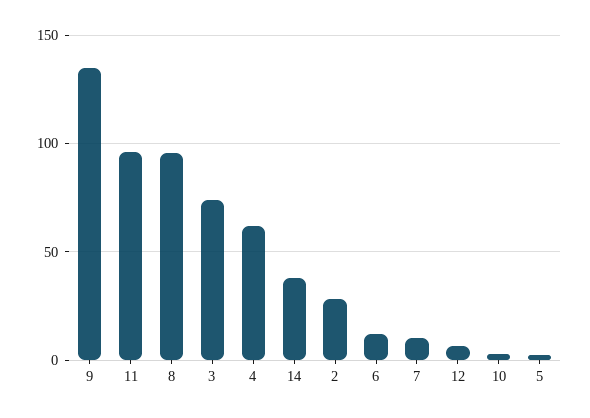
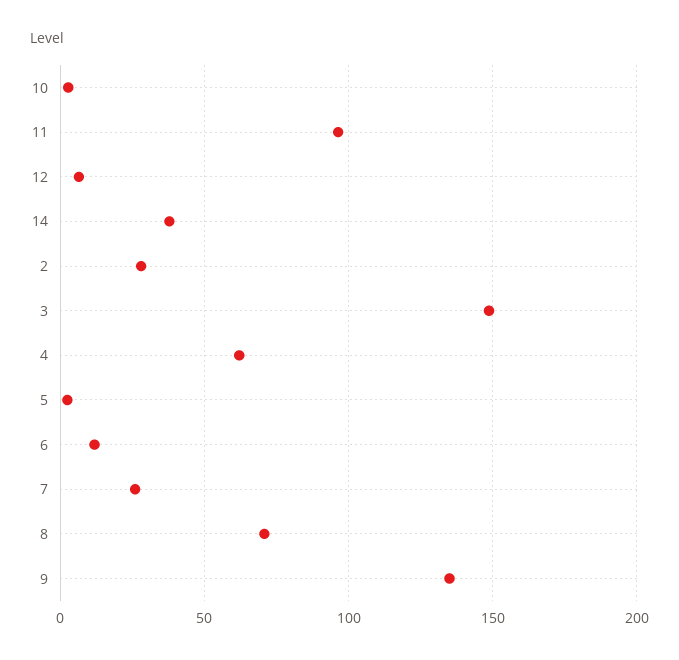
  {
    "9": 135,
    "11": 95,
-   "8": 95,
+   "8": 70,
-   "3": 75,
+   "3": 150,
    "4": 60,
    "14": 40,
    "2": 30,
    "6": 10,
-   "7": 10,
+   "7": 25,
    "12": 5,
    "10": 5,
    "5": 5
  }

